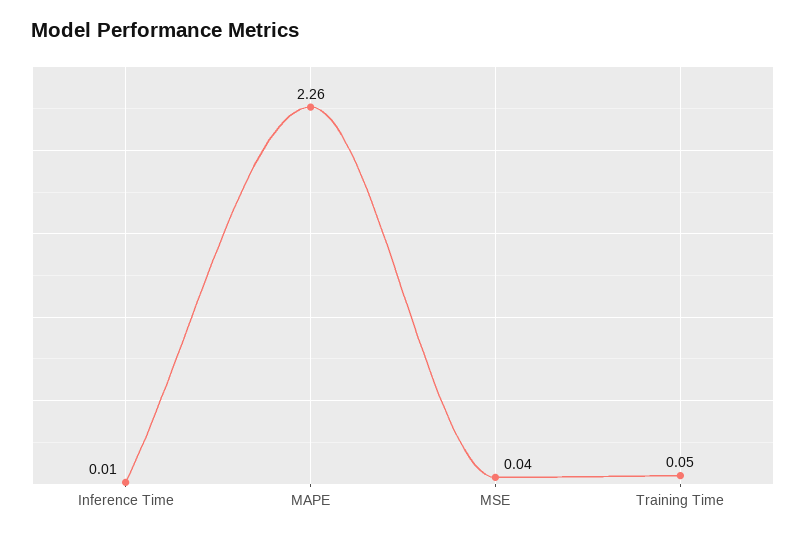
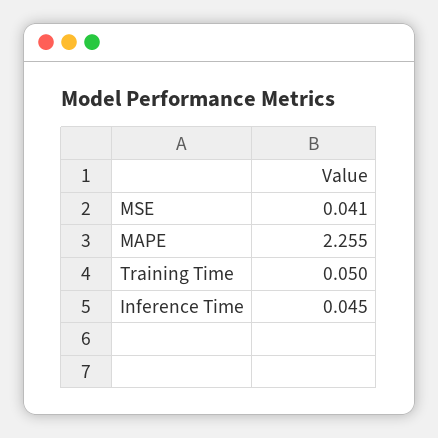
  {
-   "Inference Time": 0.01,
+   "Inference Time": 0.045,
    "MAPE": 2.255,
    "MSE": 0.041,
    "Training Time": 0.05
  }

